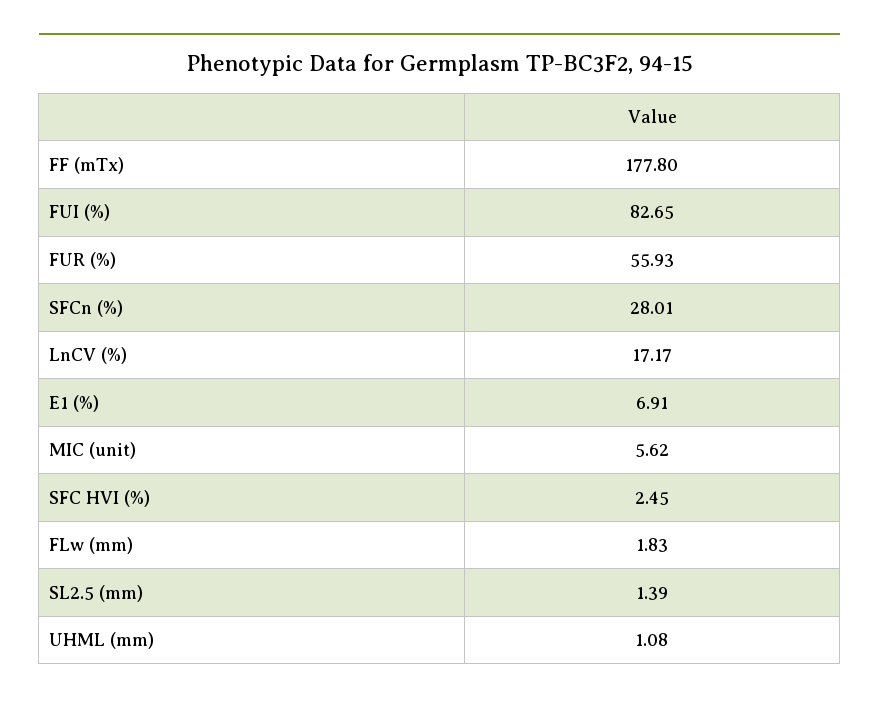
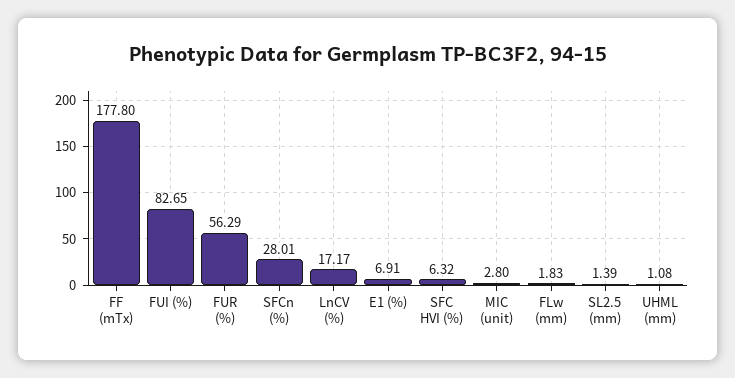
  {
    "FF (mTx)": 177.8,
    "FUI (%)": 82.65,
-   "FUR (%)": 55.93,
+   "FUR (%)": 56.29,
    "SFCn (%)": 28.01,
    "LnCV (%)": 17.17,
    "E1 (%)": 6.91,
-   "MIC (unit)": 5.62,
+   "MIC (unit)": 2.8,
-   "SFC HVI (%)": 2.45,
+   "SFC HVI (%)": 6.32,
    "FLw (mm)": 1.83,
    "SL2.5 (mm)": 1.39,
    "UHML (mm)": 1.08
  }

